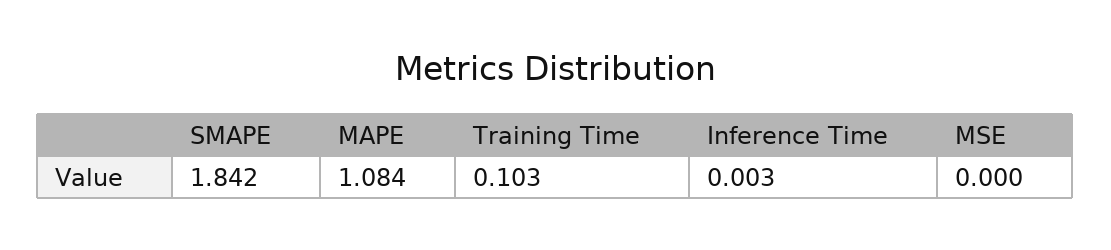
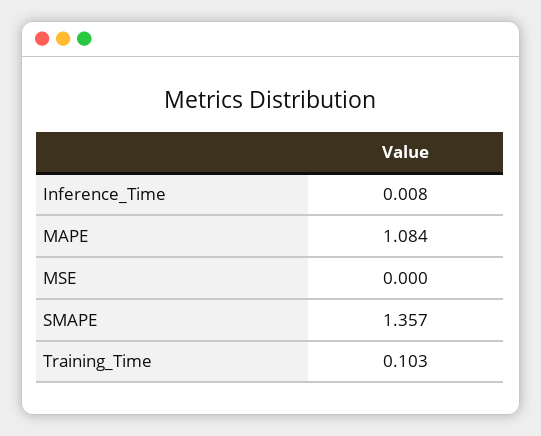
  {
-   "SMAPE": 1.842,
+   "SMAPE": 1.357,
    "MAPE": 1.084,
    "Training Time": 0.103,
-   "Inference Time": 0.003,
+   "Inference Time": 0.008,
    "MSE": 0
  }

